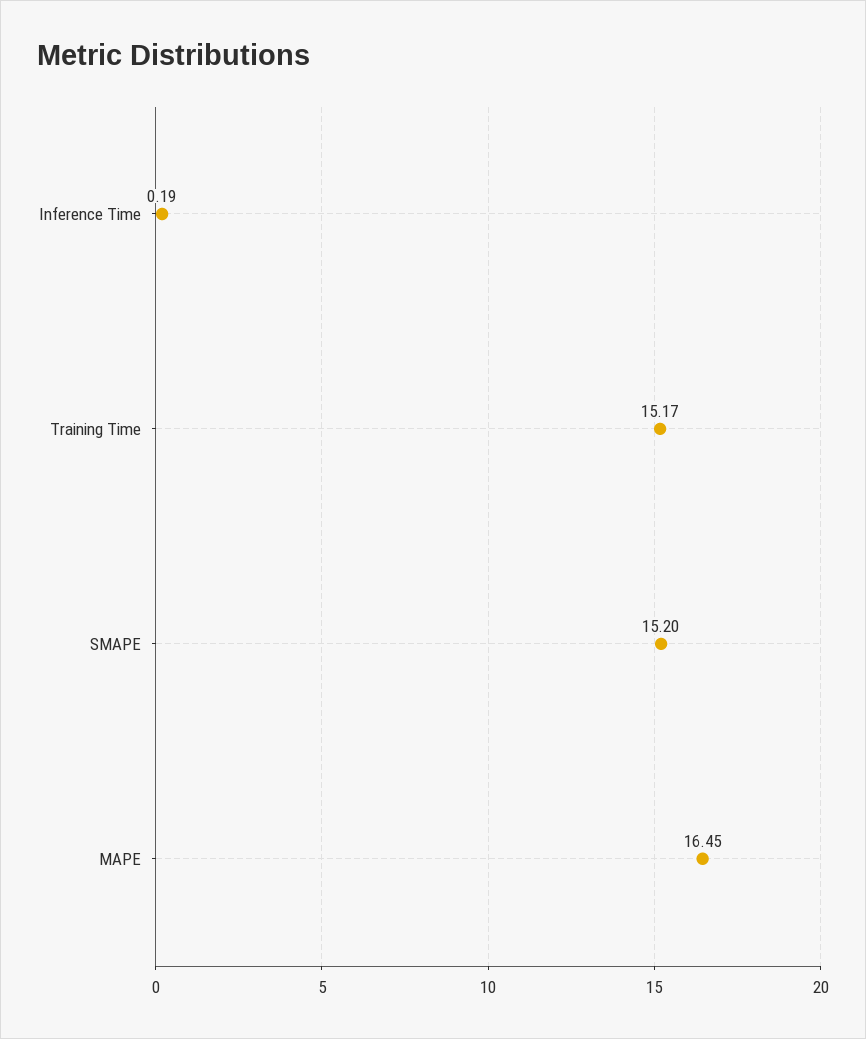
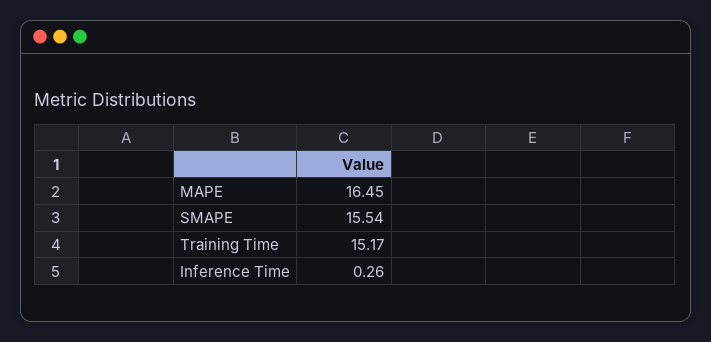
  {
-   "Inference Time": 0.19,
+   "Inference Time": 0.26,
    "Training Time": 15.17,
-   "SMAPE": 15.2,
+   "SMAPE": 15.54,
    "MAPE": 16.45
  }

